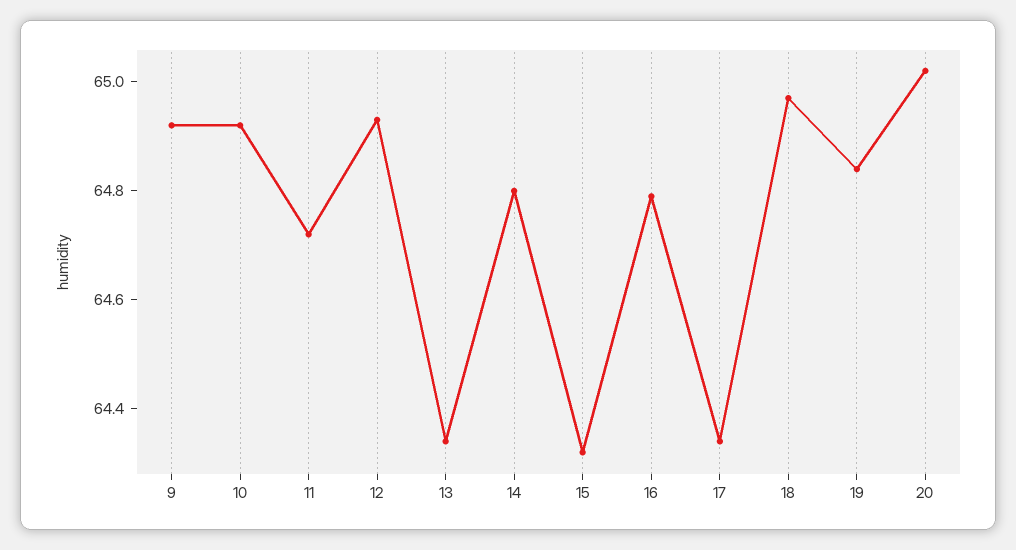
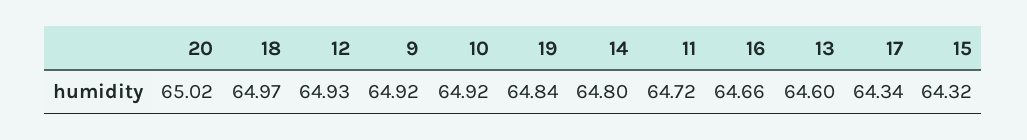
  {
    "9": 64.92,
    "10": 64.92,
    "11": 64.72,
    "12": 64.93,
-   "13": 64.35,
+   "13": 64.6,
    "14": 64.8,
    "15": 64.32,
-   "16": 64.8,
+   "16": 64.66,
    "17": 64.34,
    "18": 64.97,
    "19": 64.84,
    "20": 65.02
  }

